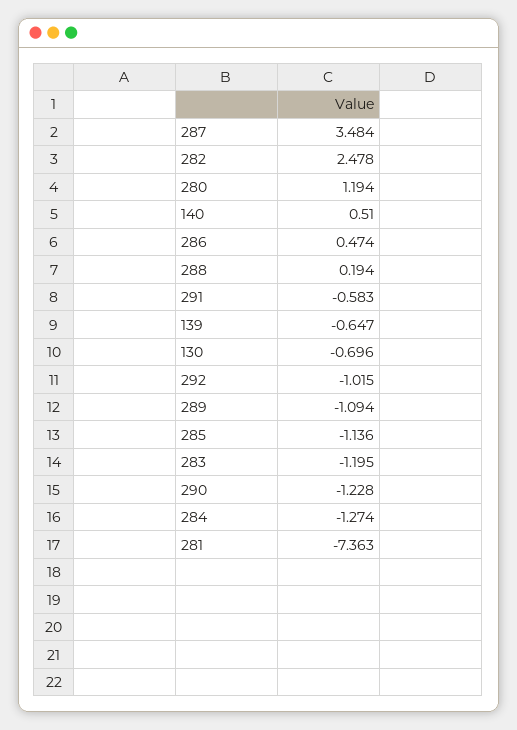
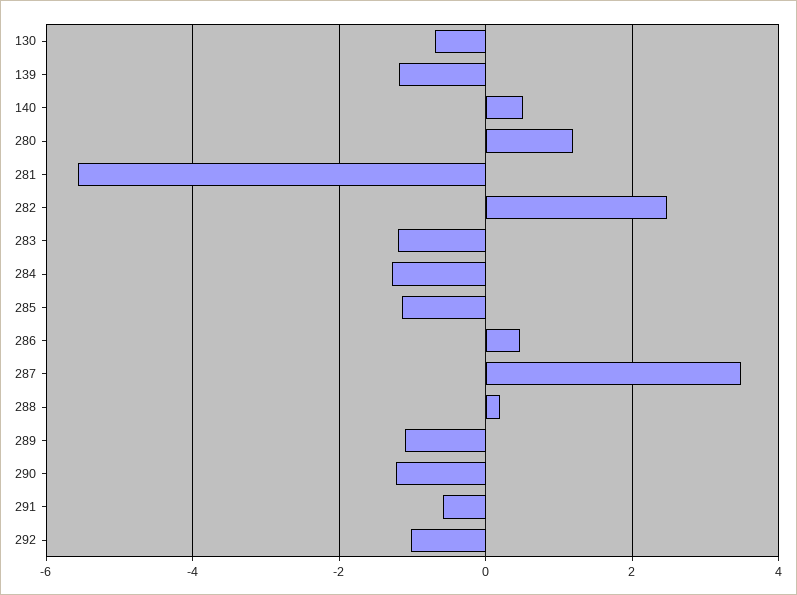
  {
    "287": 3.484,
    "282": 2.478,
    "280": 1.194,
    "140": 0.51,
    "286": 0.474,
    "288": 0.194,
    "291": -0.583,
-   "139": -0.647,
+   "139": -1.2,
    "130": -0.696,
    "292": -1.015,
    "289": -1.094,
    "285": -1.136,
    "283": -1.195,
    "290": -1.228,
    "284": -1.274,
-   "281": -7.363
+   "281": -5.6
  }

